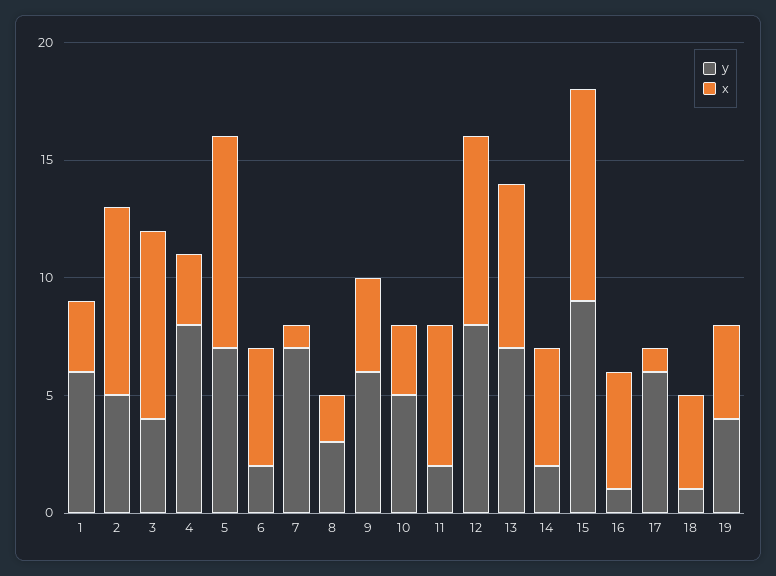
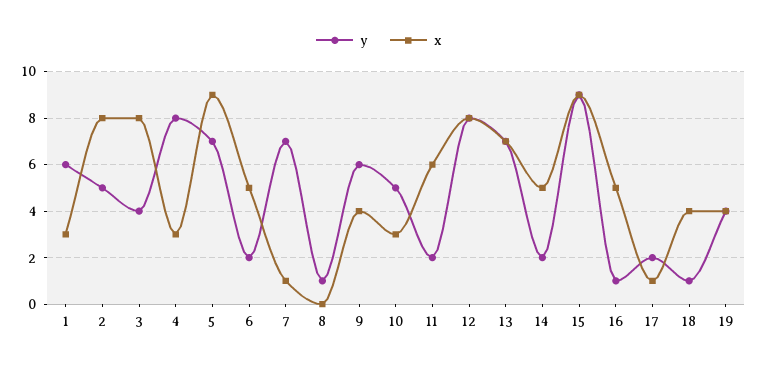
  {
    "y": {
      "1": 6,
      "2": 5,
      "3": 4,
      "4": 8,
      "5": 7,
      "6": 2,
      "7": 7,
-     "8": 3,
+     "8": 1,
      "9": 6,
      "10": 5,
      "11": 2,
      "12": 8,
      "13": 7,
      "14": 2,
      "15": 9,
      "16": 1,
-     "17": 6,
+     "17": 2,
      "18": 1,
      "19": 4
    },
    "x": {
      "1": 3,
      "2": 8,
      "3": 8,
      "4": 3,
      "5": 9,
      "6": 5,
      "7": 1,
-     "8": 2,
+     "8": 0,
      "9": 4,
      "10": 3,
      "11": 6,
      "12": 8,
      "13": 7,
      "14": 5,
      "15": 9,
      "16": 5,
      "17": 1,
      "18": 4,
      "19": 4
    }
  }

